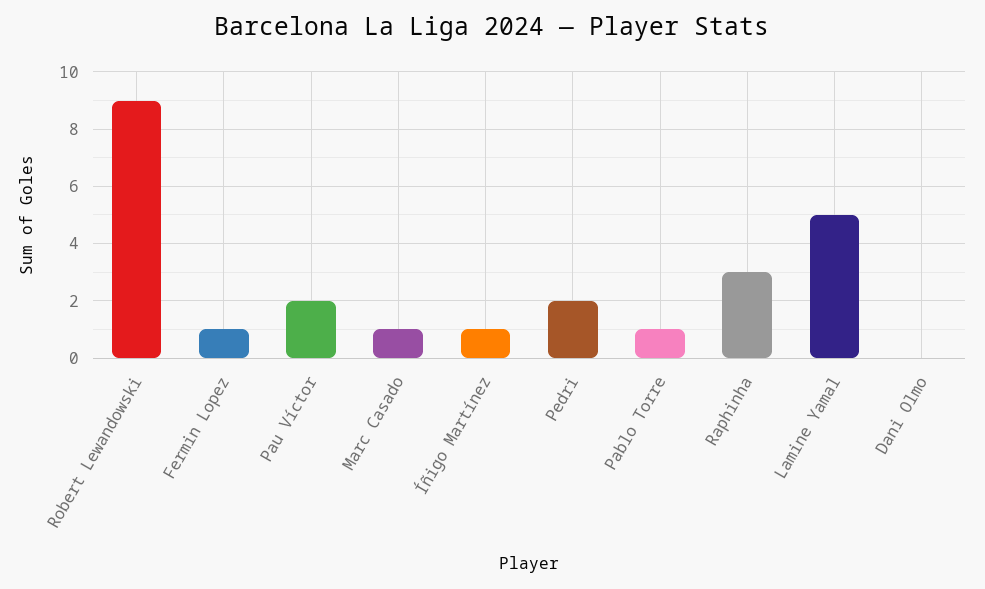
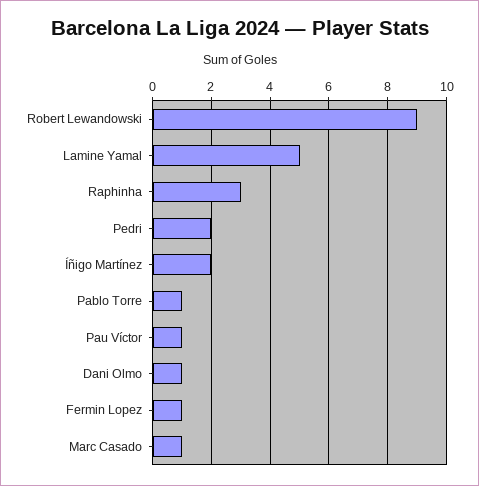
  {
    "Robert Lewandowski": 9,
    "Fermin Lopez": 1,
-   "Pau Víctor": 2,
+   "Pau Víctor": 1,
    "Marc Casado": 1,
-   "Íñigo Martínez": 1,
+   "Íñigo Martínez": 2,
    "Pedri": 2,
    "Pablo Torre": 1,
    "Raphinha": 3,
    "Lamine Yamal": 5,
-   "Dani Olmo": 0
+   "Dani Olmo": 1
  }

